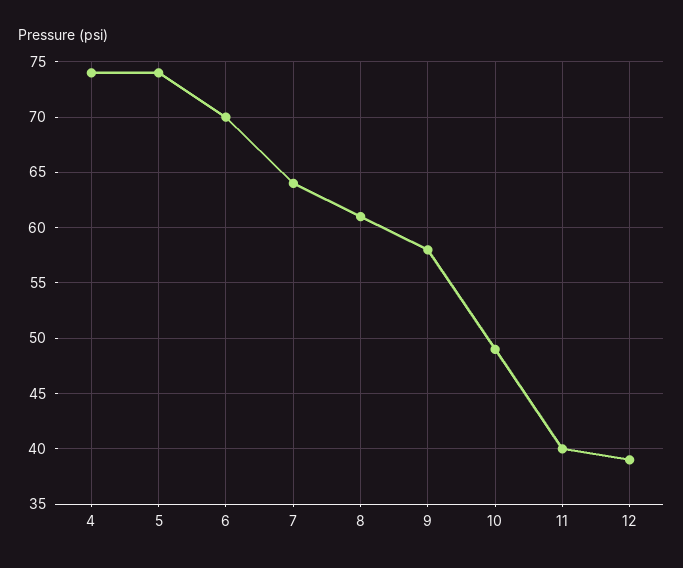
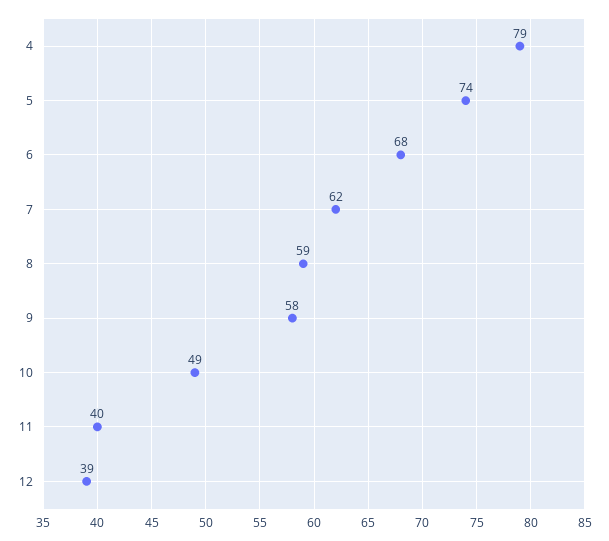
  {
-   "4": 74,
+   "4": 79,
    "5": 74,
-   "6": 70,
+   "6": 68,
-   "7": 64,
+   "7": 62,
-   "8": 61,
+   "8": 59,
    "9": 58,
    "10": 49,
    "11": 40,
    "12": 39
  }

